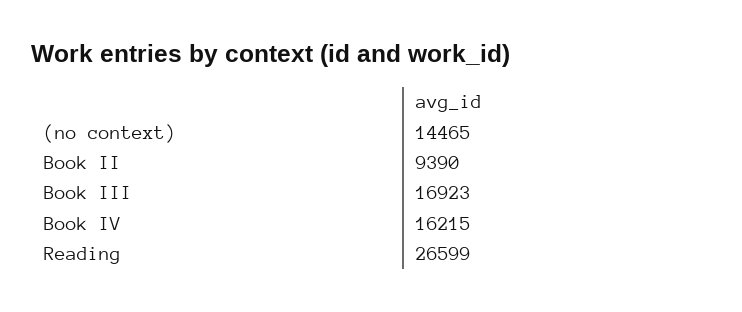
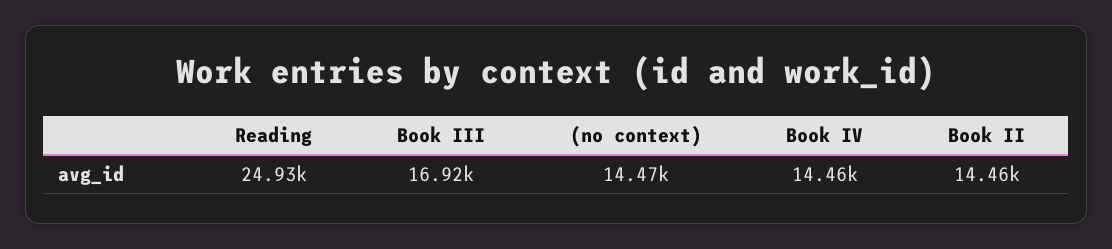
  {
    "(no context)": 14465,
-   "Book II": 9390,
+   "Book II": 14460,
    "Book III": 16923,
-   "Book IV": 16215,
+   "Book IV": 14460,
-   "Reading": 26599
+   "Reading": 24930
  }

